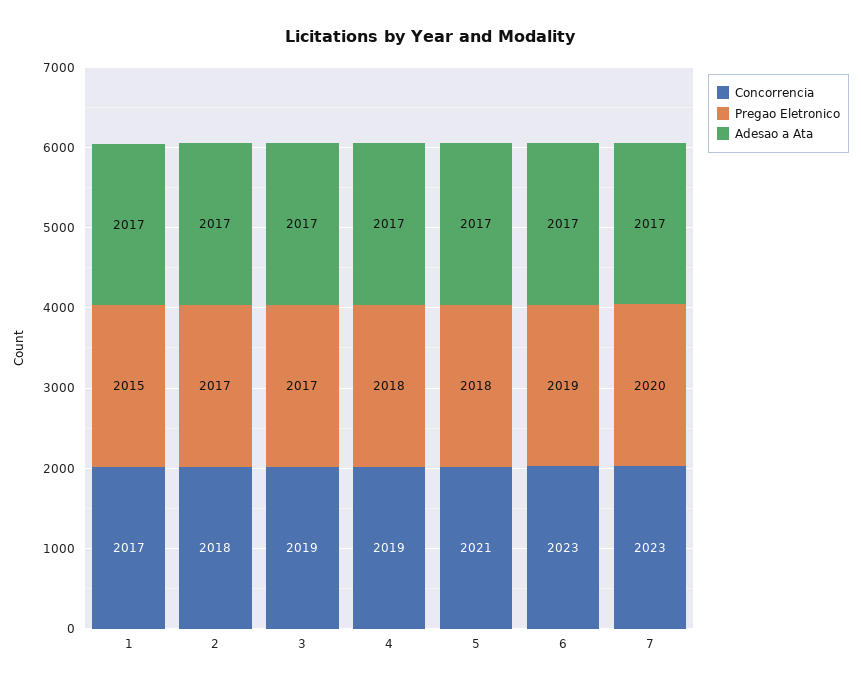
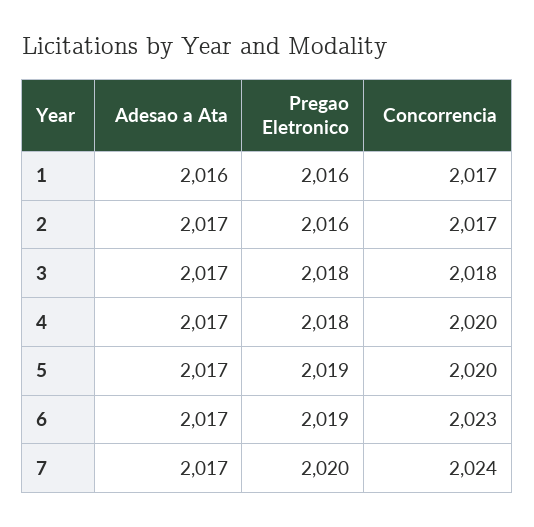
  {
    "Concorrencia": {
      "1": 2017,
-     "2": 2018,
+     "2": 2017,
-     "3": 2019,
+     "3": 2018,
-     "4": 2019,
+     "4": 2020,
-     "5": 2021,
+     "5": 2020,
      "6": 2023,
-     "7": 2023
+     "7": 2024
    },
    "Pregao Eletronico": {
-     "1": 2015,
+     "1": 2016,
-     "2": 2017,
+     "2": 2016,
-     "3": 2017,
+     "3": 2018,
      "4": 2018,
-     "5": 2018,
+     "5": 2019,
      "6": 2019,
      "7": 2020
    },
    "Adesao a Ata": {
-     "1": 2017,
+     "1": 2016,
      "2": 2017,
      "3": 2017,
      "4": 2017,
      "5": 2017,
      "6": 2017,
      "7": 2017
    }
  }

